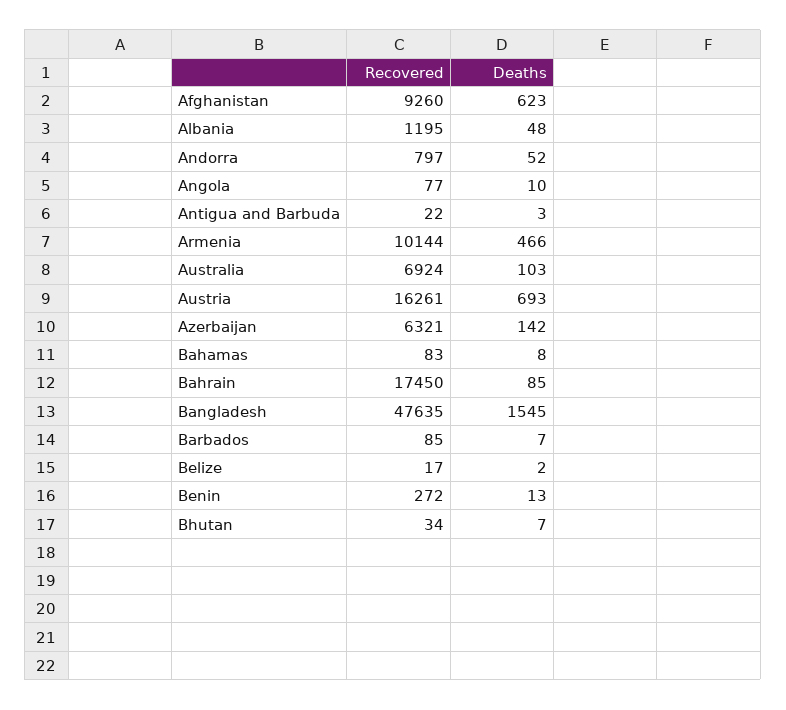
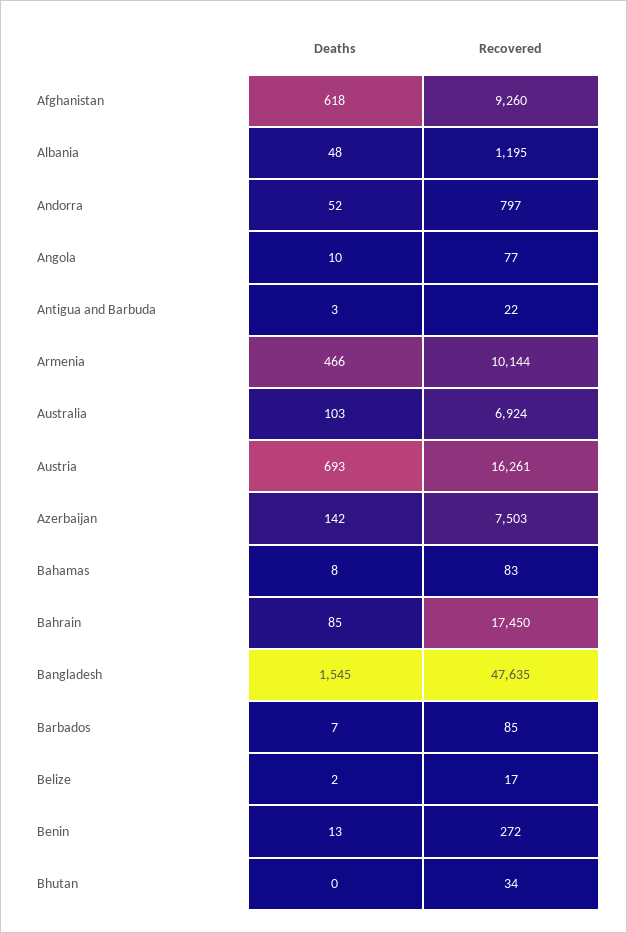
  {
    "Recovered": {
      "Afghanistan": 9260,
      "Albania": 1195,
      "Andorra": 797,
      "Angola": 77,
      "Antigua and Barbuda": 22,
      "Armenia": 10144,
      "Australia": 6924,
      "Austria": 16261,
-     "Azerbaijan": 6321,
+     "Azerbaijan": 7503,
      "Bahamas": 83,
      "Bahrain": 17450,
      "Bangladesh": 47635,
      "Barbados": 85,
      "Belize": 17,
      "Benin": 272,
      "Bhutan": 34
    },
    "Deaths": {
-     "Afghanistan": 623,
+     "Afghanistan": 618,
      "Albania": 48,
      "Andorra": 52,
      "Angola": 10,
      "Antigua and Barbuda": 3,
      "Armenia": 466,
      "Australia": 103,
      "Austria": 693,
      "Azerbaijan": 142,
      "Bahamas": 8,
      "Bahrain": 85,
      "Bangladesh": 1545,
      "Barbados": 7,
      "Belize": 2,
      "Benin": 13,
-     "Bhutan": 7
+     "Bhutan": 0
    }
  }

